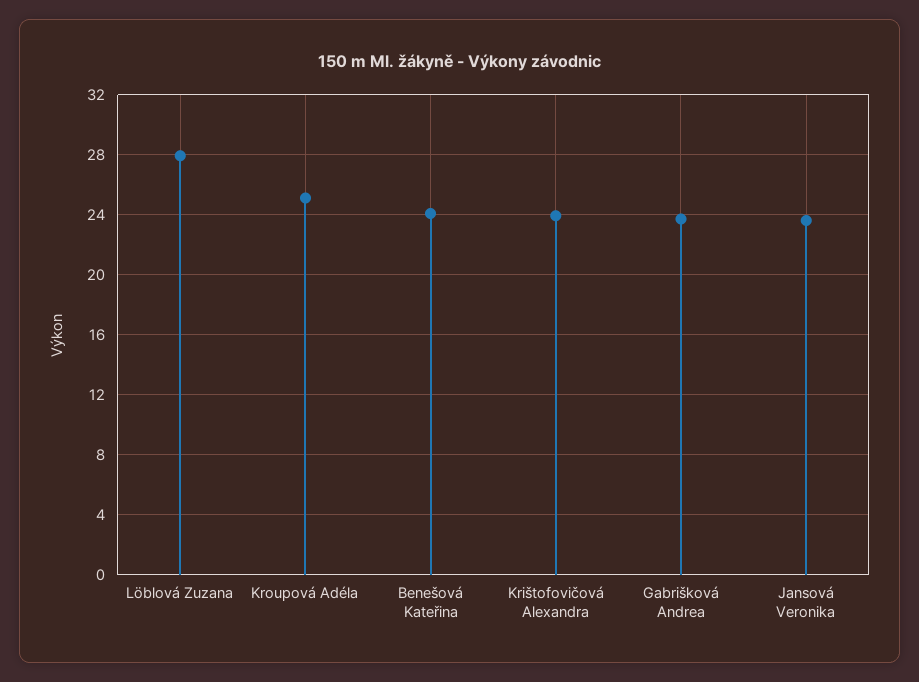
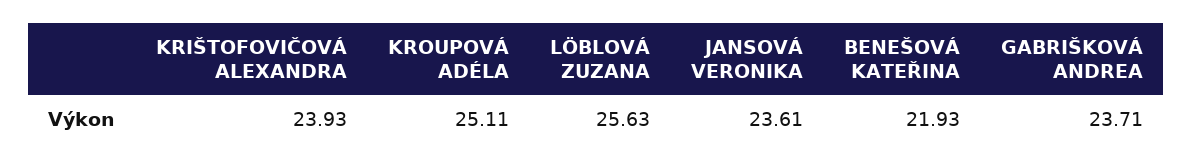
  {
-   "Löblová Zuzana": 28,
+   "Löblová Zuzana": 25.63,
    "Kroupová Adéla": 25.11,
-   "Benešová Kateřina": 24,
+   "Benešová Kateřina": 21.93,
    "Krištofovičová Alexandra": 23.93,
    "Gabrišková Andrea": 23.71,
    "Jansová Veronika": 23.61
  }

